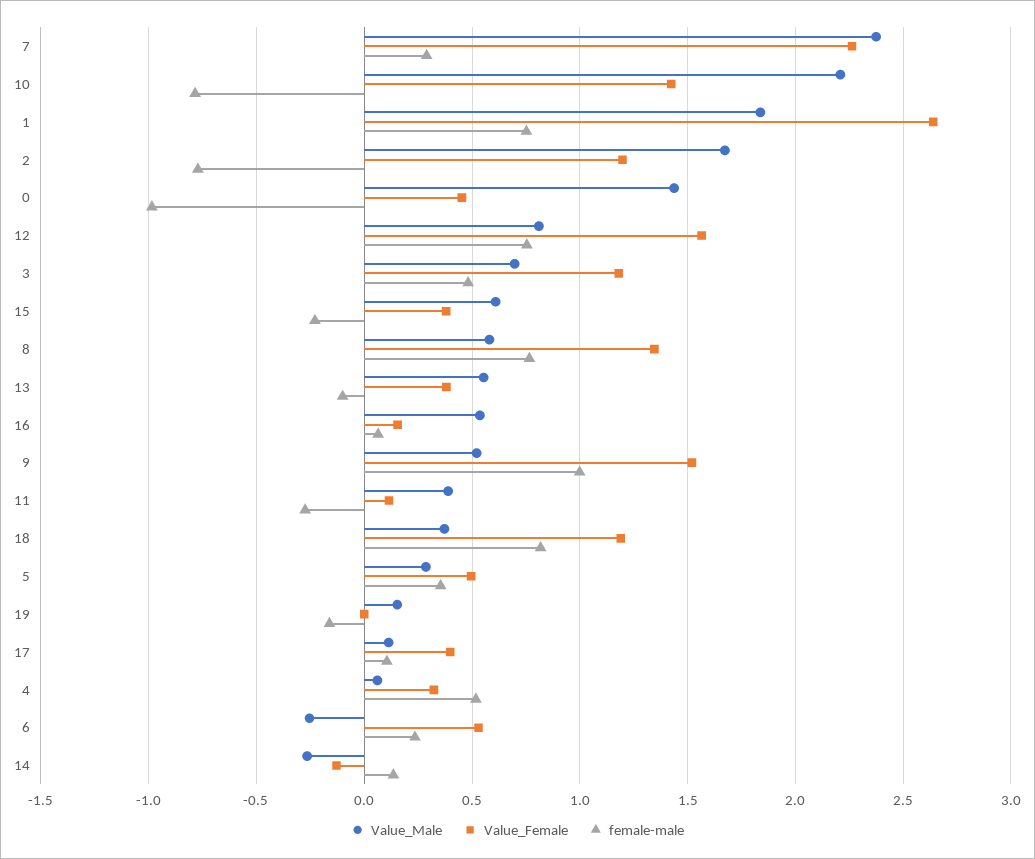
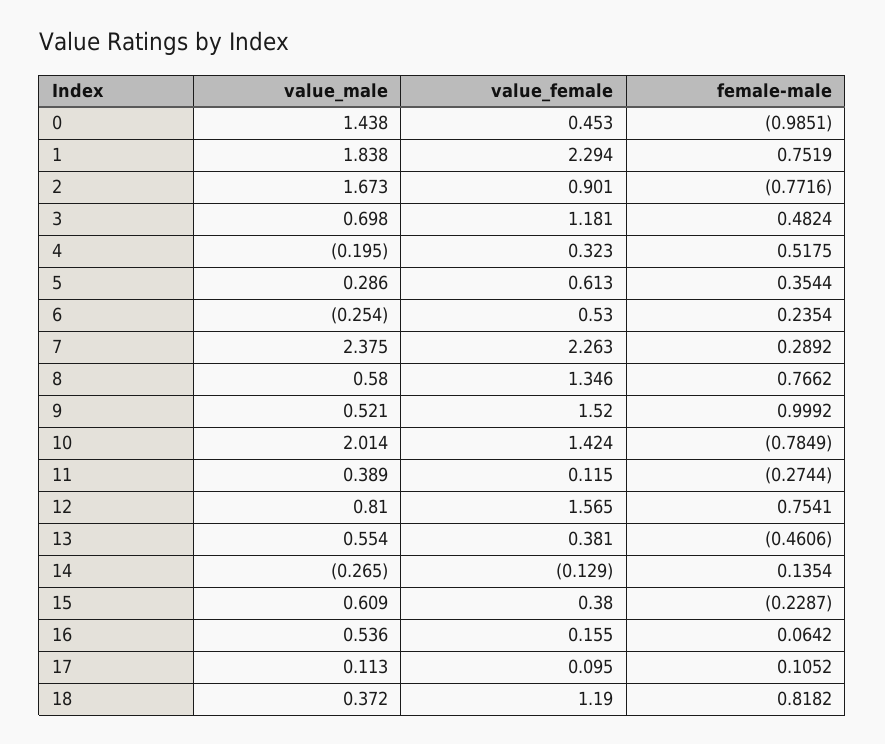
  {
    "Value_Male": {
      "7": 2.375,
-     "10": 2.2,
+     "10": 2.014,
      "1": 1.838,
      "2": 1.673,
      "0": 1.438,
      "12": 0.81,
      "3": 0.698,
      "15": 0.609,
      "8": 0.58,
      "13": 0.554,
      "16": 0.536,
      "9": 0.521,
      "11": 0.389,
      "18": 0.372,
      "5": 0.286,
-     "19": 0.15,
      "17": 0.113,
-     "4": 0.05,
+     "4": -0.195,
      "6": -0.254,
      "14": -0.265
    },
    "Value_Female": {
      "7": 2.263,
      "10": 1.424,
-     "1": 2.65,
+     "1": 2.294,
-     "2": 1.2,
+     "2": 0.901,
      "0": 0.453,
      "12": 1.565,
      "3": 1.181,
      "15": 0.38,
      "8": 1.346,
      "13": 0.381,
      "16": 0.155,
      "9": 1.52,
      "11": 0.115,
      "18": 1.19,
-     "5": 0.5,
+     "5": 0.613,
-     "19": 0,
-     "17": 0.4,
+     "17": 0.095,
      "4": 0.323,
      "6": 0.53,
      "14": -0.129
    },
    "female-male": {
      "7": 0.2892,
      "10": -0.7849,
      "1": 0.7519,
      "2": -0.7716,
      "0": -0.9851,
      "12": 0.7541,
      "3": 0.4824,
      "15": -0.2287,
      "8": 0.7662,
-     "13": -0.1,
+     "13": -0.4606,
      "16": 0.0642,
      "9": 0.9992,
      "11": -0.2744,
      "18": 0.8182,
      "5": 0.3544,
-     "19": -0.15,
      "17": 0.1052,
      "4": 0.5175,
      "6": 0.2354,
      "14": 0.1354
    }
  }

